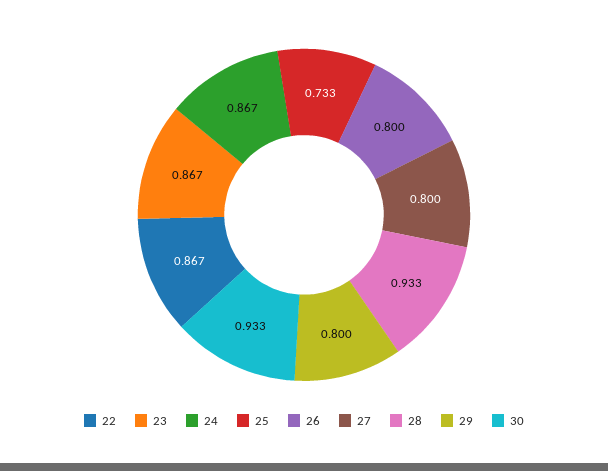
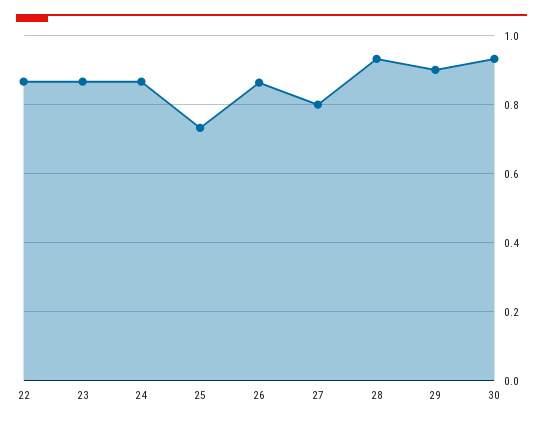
  {
    "22": 0.867,
    "23": 0.867,
    "24": 0.867,
    "25": 0.733,
-   "26": 0.8,
+   "26": 0.86,
    "27": 0.8,
    "28": 0.933,
-   "29": 0.8,
+   "29": 0.9,
    "30": 0.933
  }

